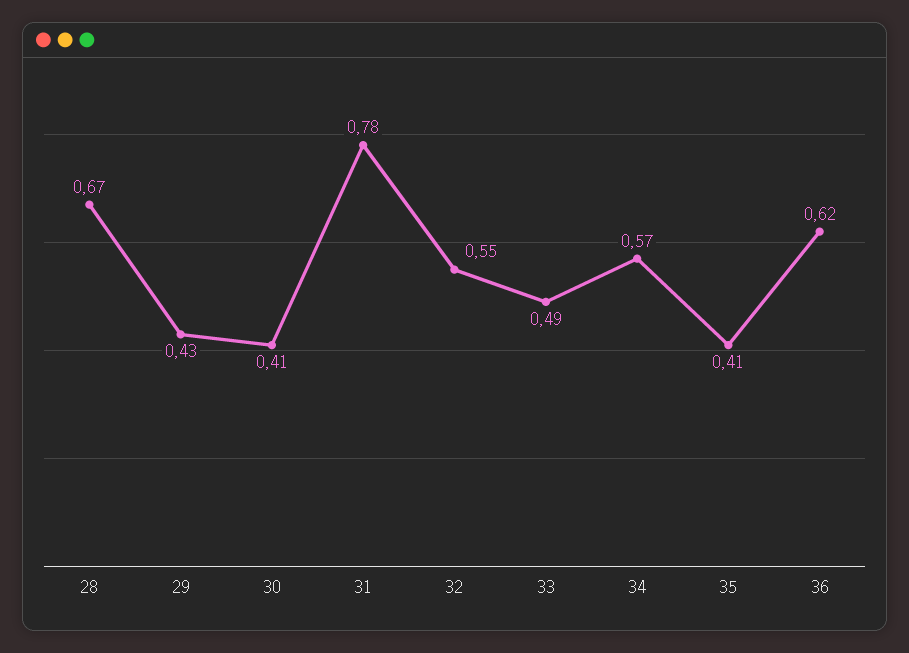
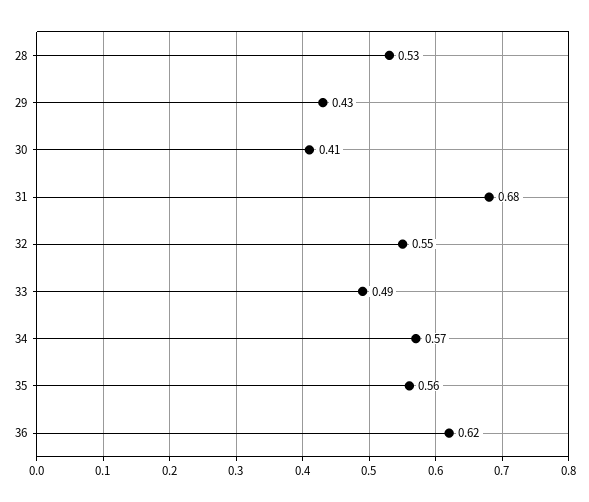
  {
-   "28": 0.67,
+   "28": 0.53,
    "29": 0.43,
    "30": 0.41,
-   "31": 0.78,
+   "31": 0.68,
    "32": 0.55,
    "33": 0.49,
    "34": 0.57,
-   "35": 0.41,
+   "35": 0.56,
    "36": 0.62
  }

